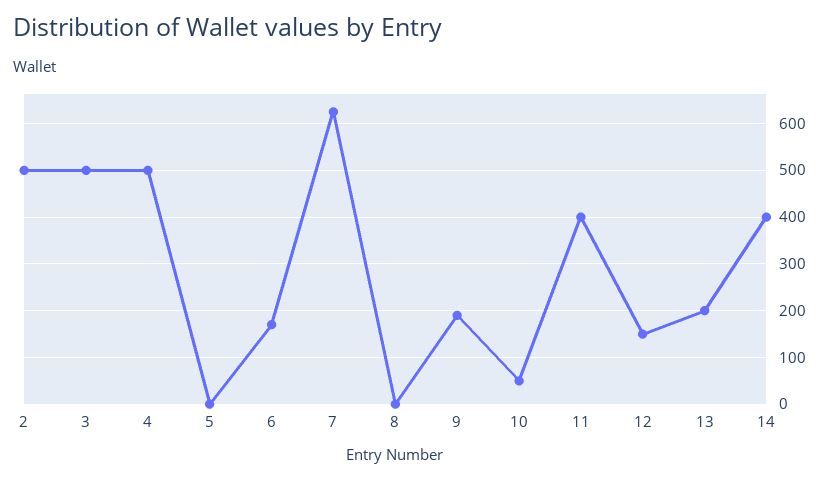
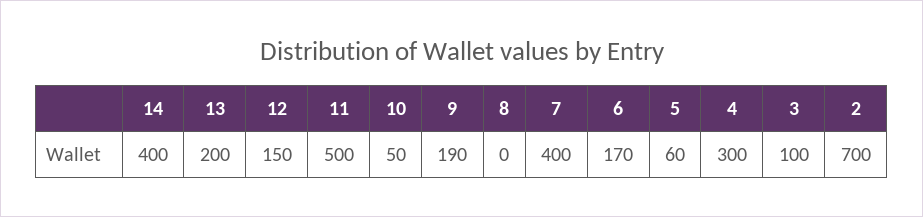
  {
-   "2": 500,
+   "2": 700,
-   "3": 500,
+   "3": 100,
-   "4": 500,
+   "4": 300,
-   "5": 0,
+   "5": 60,
    "6": 170,
-   "7": 620,
+   "7": 400,
    "8": 0,
    "9": 190,
    "10": 50,
-   "11": 400,
+   "11": 500,
    "12": 150,
    "13": 200,
    "14": 400
  }

